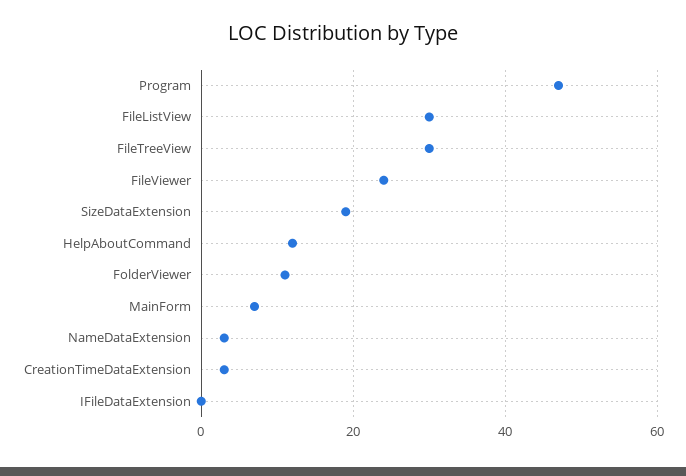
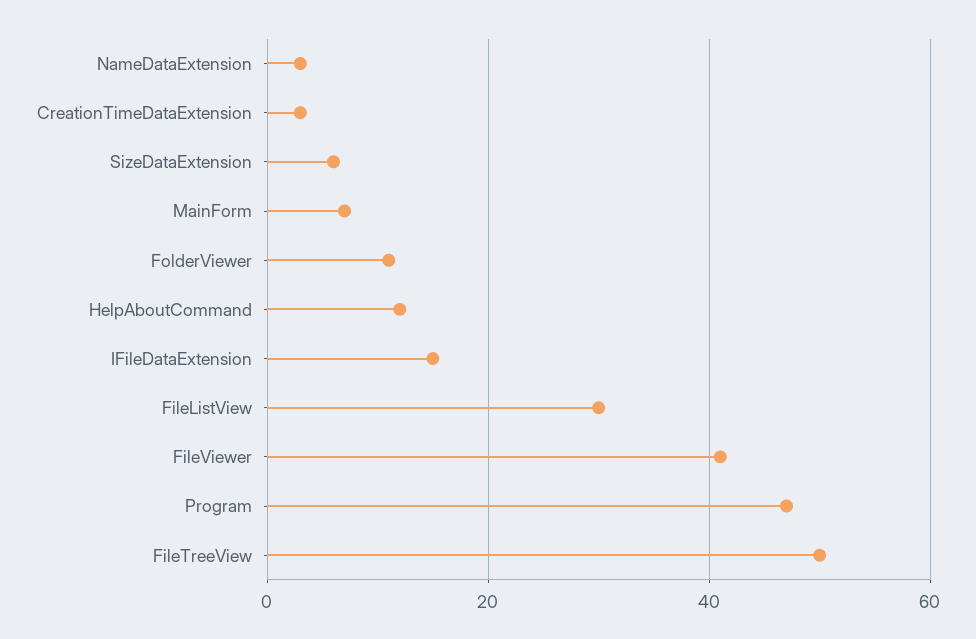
  {
    "Program": 45,
    "FileListView": 30,
-   "FileTreeView": 30,
+   "FileTreeView": 50,
-   "FileViewer": 25,
+   "FileViewer": 40,
-   "SizeDataExtension": 20,
+   "SizeDataExtension": 5,
    "HelpAboutCommand": 10,
    "FolderViewer": 10,
    "MainForm": 5,
    "NameDataExtension": 5,
    "CreationTimeDataExtension": 5,
-   "IFileDataExtension": 0
+   "IFileDataExtension": 15
  }

